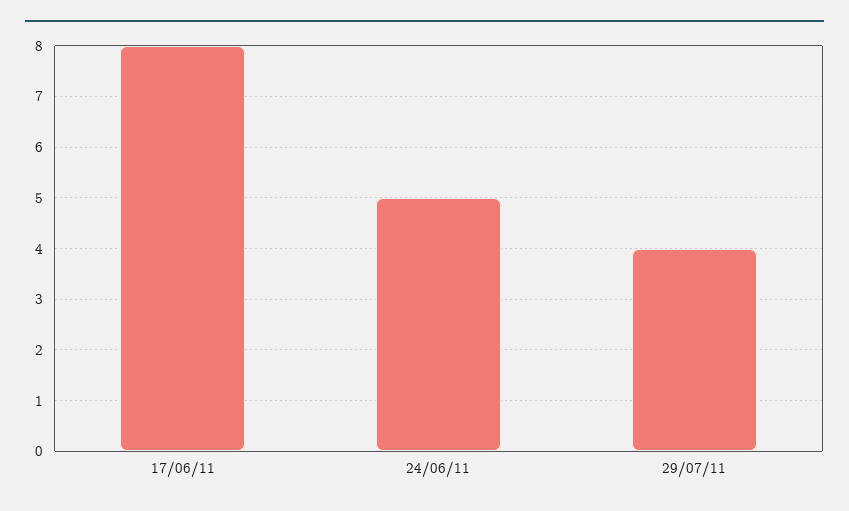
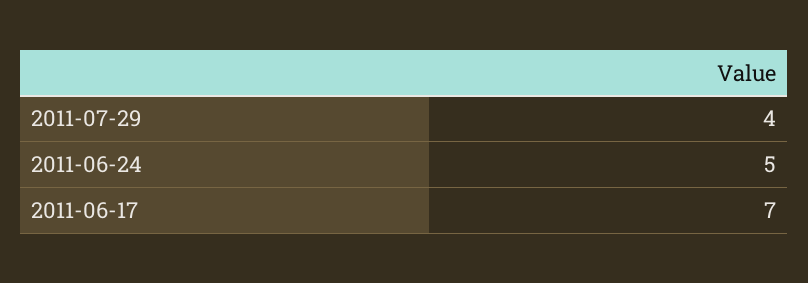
  {
-   "17/06/11": 8,
+   "17/06/11": 7,
    "24/06/11": 5,
    "29/07/11": 4
  }

